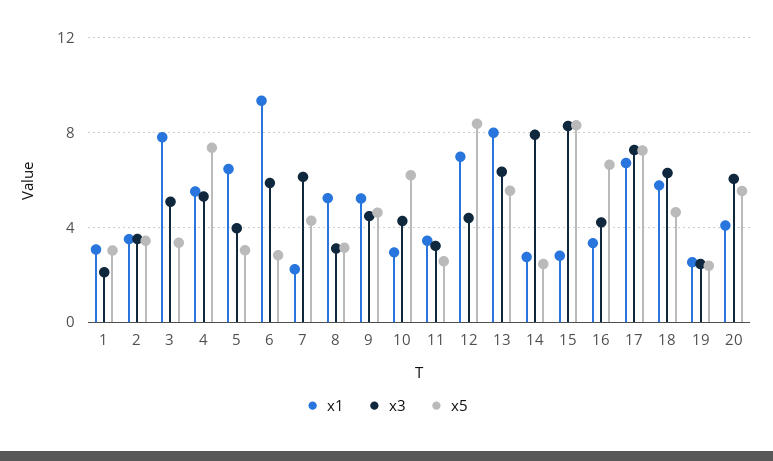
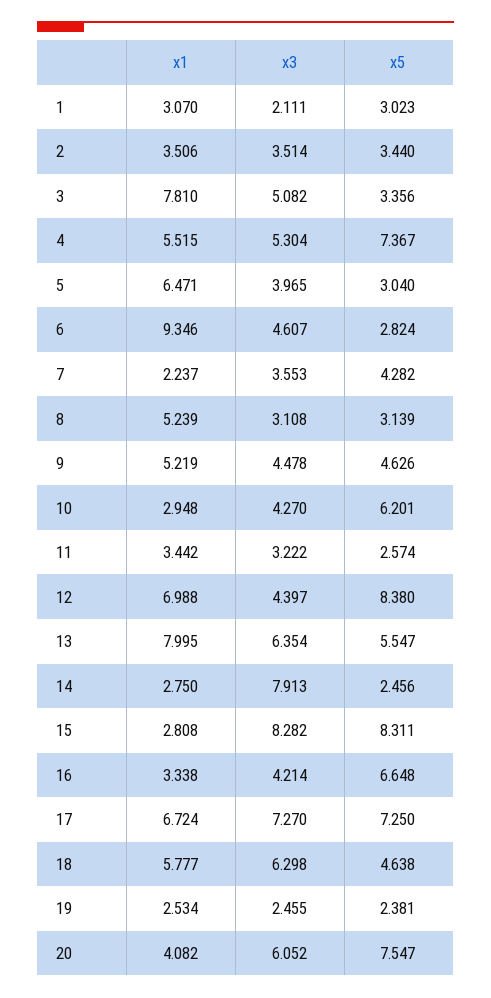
  {
    "x1": {
      "1": 3.07,
      "2": 3.506,
      "3": 7.81,
      "4": 5.515,
      "5": 6.471,
      "6": 9.346,
      "7": 2.237,
      "8": 5.239,
      "9": 5.219,
      "10": 2.948,
      "11": 3.442,
      "12": 6.988,
      "13": 7.995,
      "14": 2.75,
      "15": 2.808,
      "16": 3.338,
      "17": 6.724,
      "18": 5.777,
      "19": 2.534,
      "20": 4.082
    },
    "x3": {
      "1": 2.111,
      "2": 3.514,
      "3": 5.082,
      "4": 5.304,
      "5": 3.965,
-     "6": 6,
+     "6": 4.607,
-     "7": 6,
+     "7": 3.553,
      "8": 3.108,
      "9": 4.478,
      "10": 4.27,
      "11": 3.222,
      "12": 4.397,
      "13": 6.354,
      "14": 7.913,
      "15": 8.282,
      "16": 4.214,
      "17": 7.27,
      "18": 6.298,
      "19": 2.455,
      "20": 6.052
    },
    "x5": {
      "1": 3.023,
      "2": 3.44,
      "3": 3.356,
      "4": 7.367,
      "5": 3.04,
      "6": 2.824,
      "7": 4.282,
      "8": 3.139,
      "9": 4.626,
      "10": 6.201,
      "11": 2.574,
      "12": 8.38,
      "13": 5.547,
      "14": 2.456,
      "15": 8.311,
      "16": 6.648,
      "17": 7.25,
      "18": 4.638,
      "19": 2.381,
-     "20": 5.5
+     "20": 7.547
    }
  }

